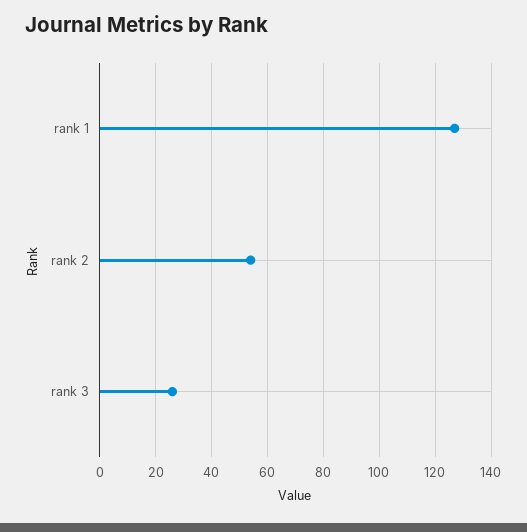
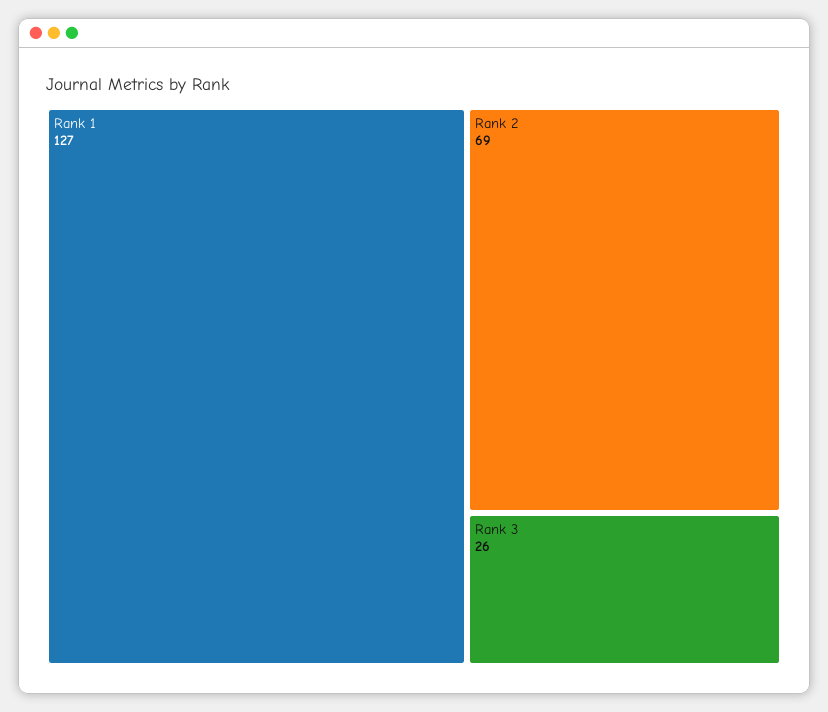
  {
    "rank 1": 127,
-   "rank 2": 55,
+   "rank 2": 69,
    "rank 3": 26
  }

